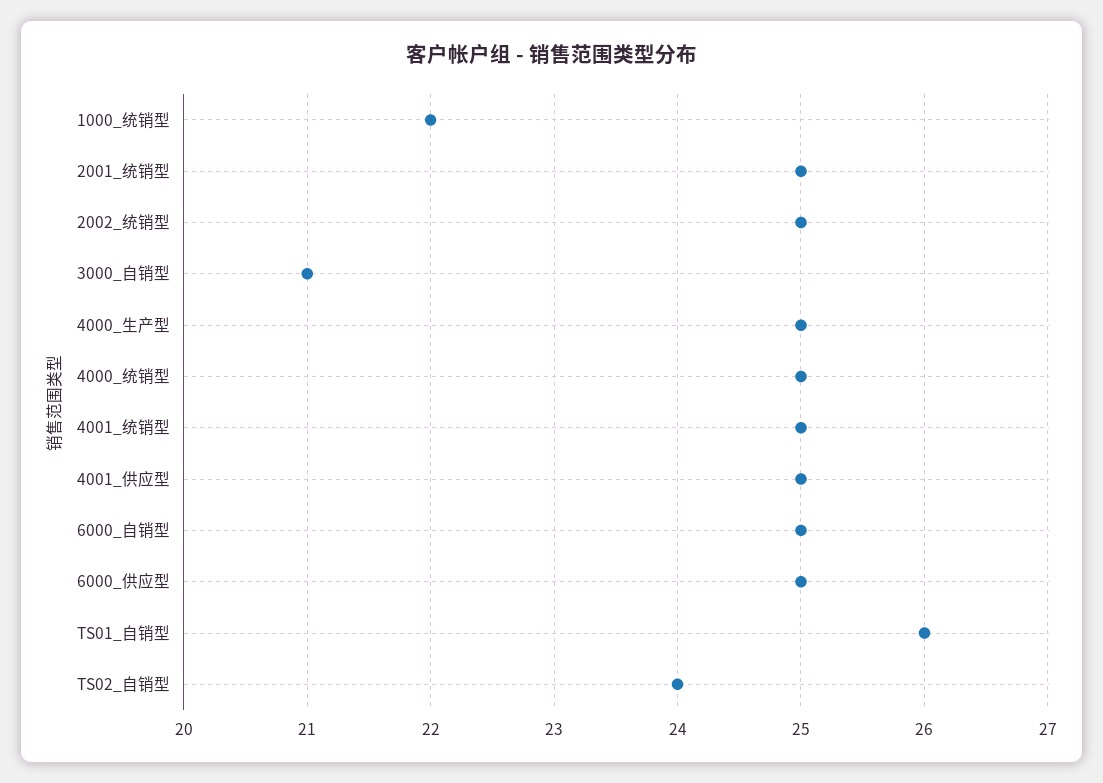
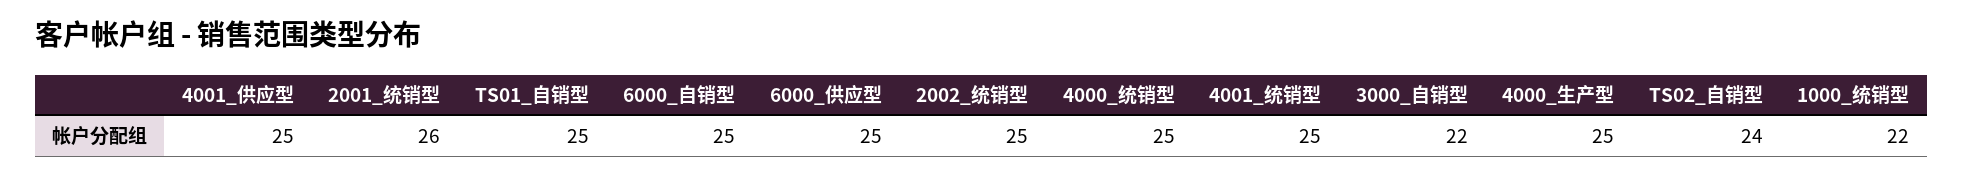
  {
    "1000_统销型": 22,
-   "2001_统销型": 25,
+   "2001_统销型": 26,
    "2002_统销型": 25,
-   "3000_自销型": 21,
+   "3000_自销型": 22,
    "4000_生产型": 25,
    "4000_统销型": 25,
    "4001_统销型": 25,
    "4001_供应型": 25,
    "6000_自销型": 25,
    "6000_供应型": 25,
-   "TS01_自销型": 26,
+   "TS01_自销型": 25,
    "TS02_自销型": 24
  }

